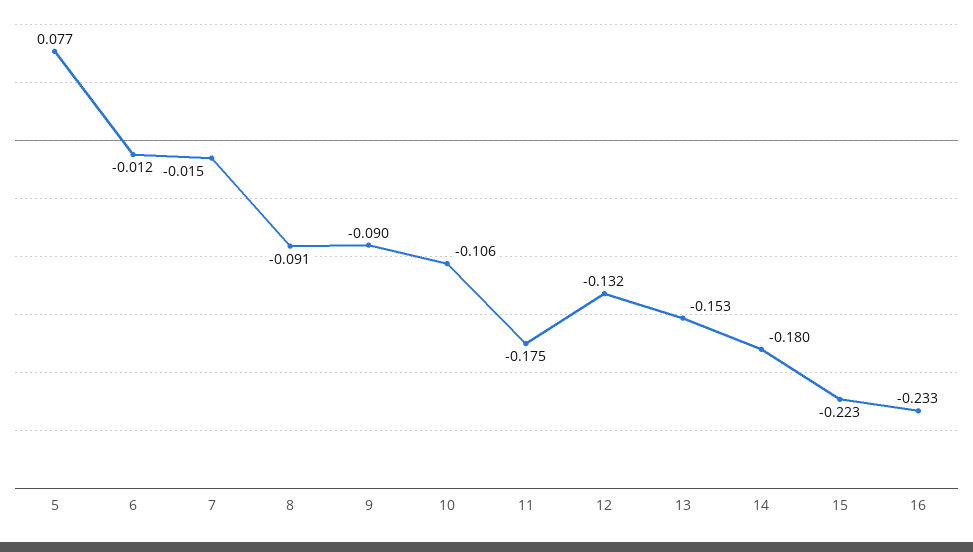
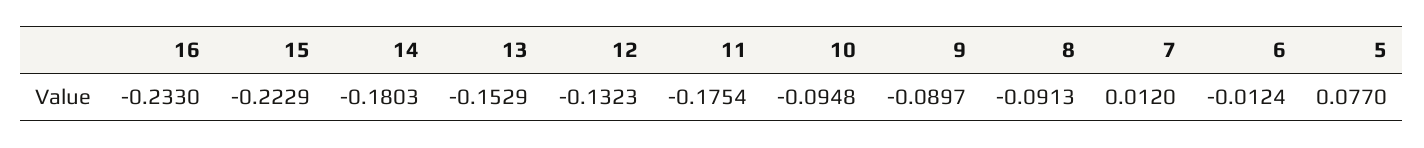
  {
    "5": 0.077,
    "6": -0.0124,
-   "7": -0.015,
+   "7": 0.012,
    "8": -0.0913,
    "9": -0.0897,
-   "10": -0.106,
+   "10": -0.0948,
    "11": -0.1754,
    "12": -0.1323,
    "13": -0.1529,
    "14": -0.1803,
    "15": -0.2229,
    "16": -0.233
  }

